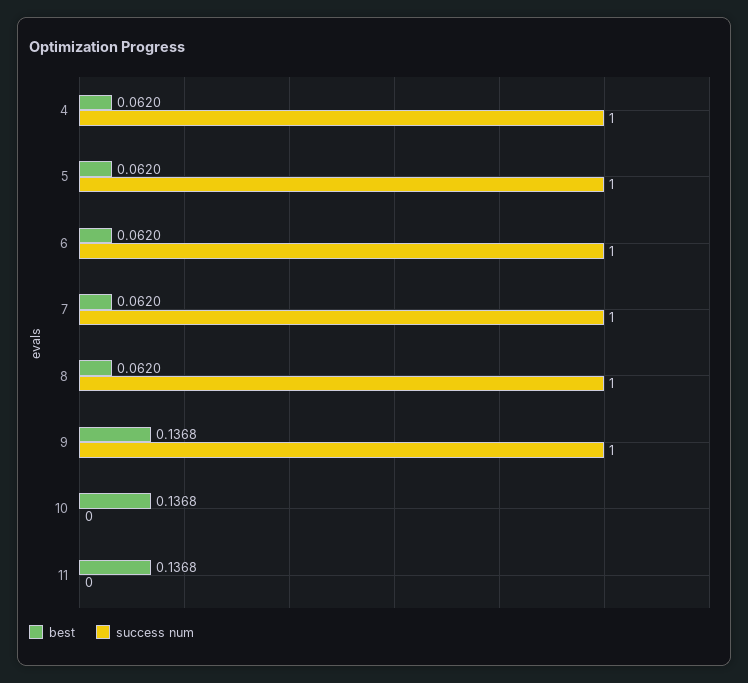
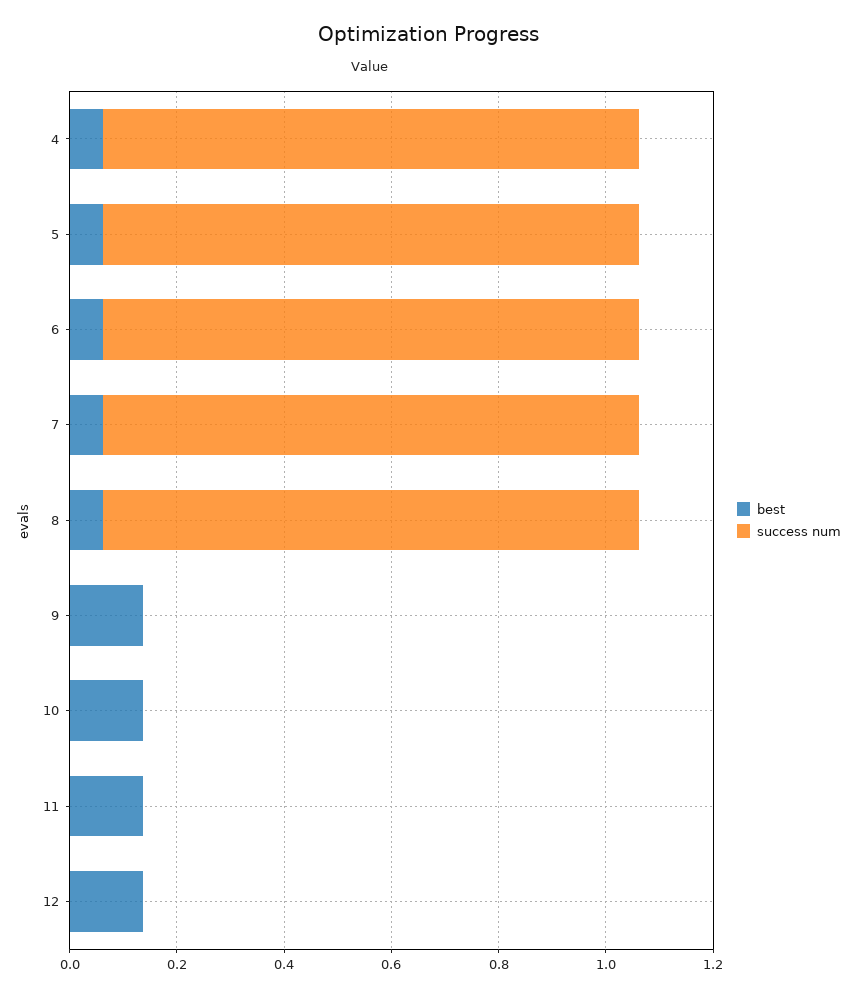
  {
    "best": {
      "4": 0.062,
      "5": 0.062,
      "6": 0.062,
      "7": 0.062,
      "8": 0.062,
      "9": 0.1368,
      "10": 0.1368,
-     "11": 0.1368
+     "11": 0.1368,
+     "12": 0.15
    },
    "success num": {
      "4": 1,
      "5": 1,
      "6": 1,
      "7": 1,
      "8": 1,
-     "9": 1,
+     "9": 0,
      "10": 0,
-     "11": 0
+     "11": 0,
+     "12": 0
    }
  }

